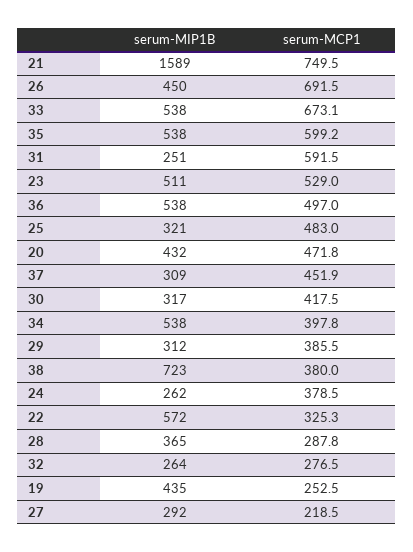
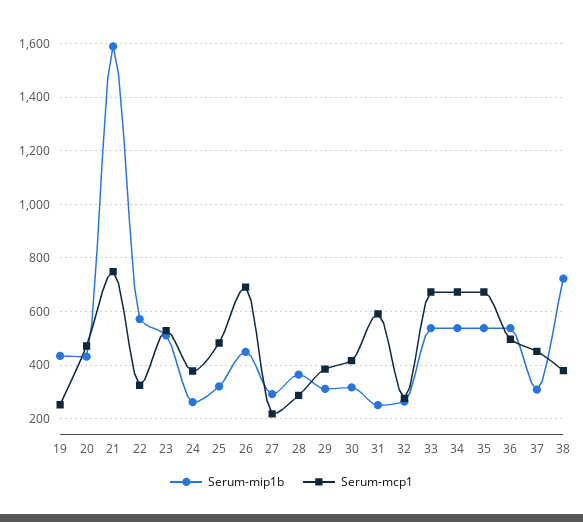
  {
    "serum-MIP1B": {
      "21": 1589,
      "26": 450,
      "33": 538,
      "35": 538,
      "31": 251,
      "23": 511,
      "36": 538,
      "25": 321,
      "20": 432,
      "37": 309,
      "30": 317,
      "34": 538,
      "29": 312,
      "38": 723,
      "24": 262,
      "22": 572,
      "28": 365,
      "32": 264,
      "19": 435,
      "27": 292
    },
    "serum-MCP1": {
      "21": 749.5,
      "26": 691.5,
      "33": 673.1,
-     "35": 599.2,
+     "35": 675,
      "31": 591.5,
      "23": 529,
      "36": 497,
      "25": 483,
      "20": 471.8,
      "37": 451.9,
      "30": 417.5,
-     "34": 397.8,
+     "34": 675,
      "29": 385.5,
      "38": 380,
      "24": 378.5,
      "22": 325.3,
      "28": 287.8,
      "32": 276.5,
      "19": 252.5,
      "27": 218.5
    }
  }

